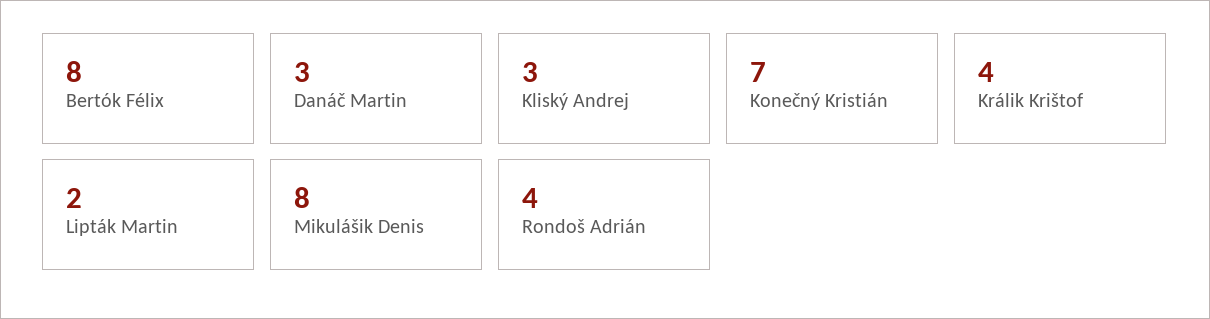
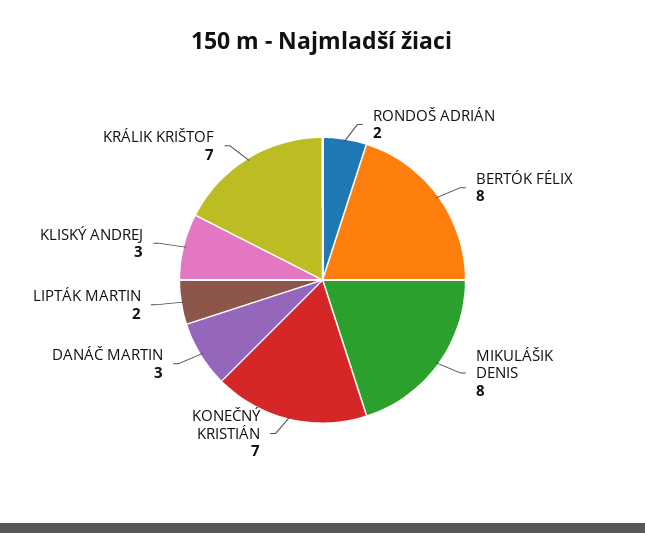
  {
    "Bertók Félix": 8,
    "Danáč Martin": 3,
    "Kliský Andrej": 3,
    "Konečný Kristián": 7,
-   "Králik Krištof": 4,
+   "Králik Krištof": 7,
    "Lipták Martin": 2,
    "Mikulášik Denis": 8,
-   "Rondoš Adrián": 4
+   "Rondoš Adrián": 2
  }

